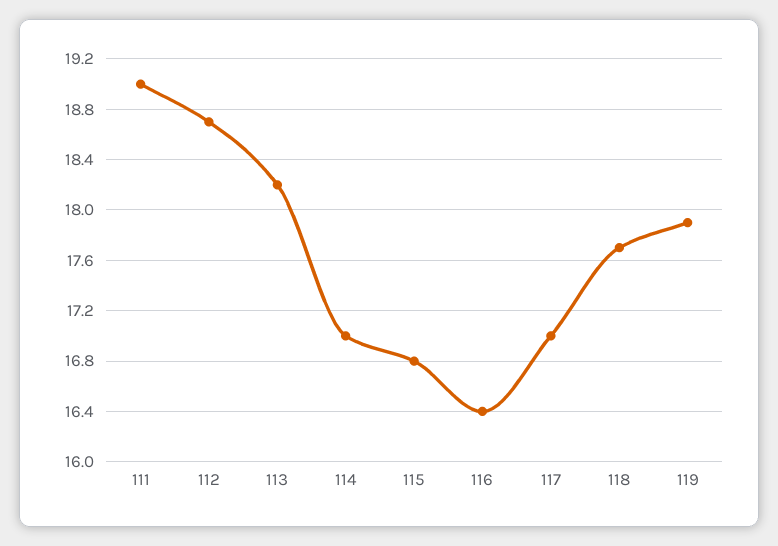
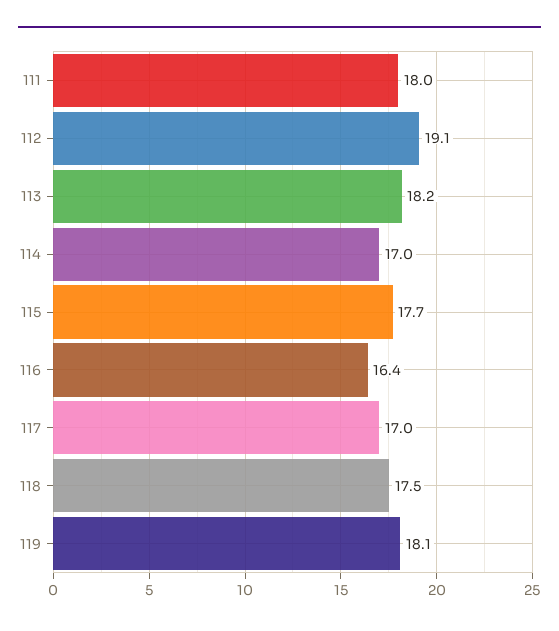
  {
-   "111": 19,
+   "111": 18,
-   "112": 18.7,
+   "112": 19.1,
    "113": 18.2,
    "114": 17,
-   "115": 16.8,
+   "115": 17.7,
    "116": 16.4,
    "117": 17,
-   "118": 17.7,
+   "118": 17.5,
-   "119": 17.9
+   "119": 18.1
  }

